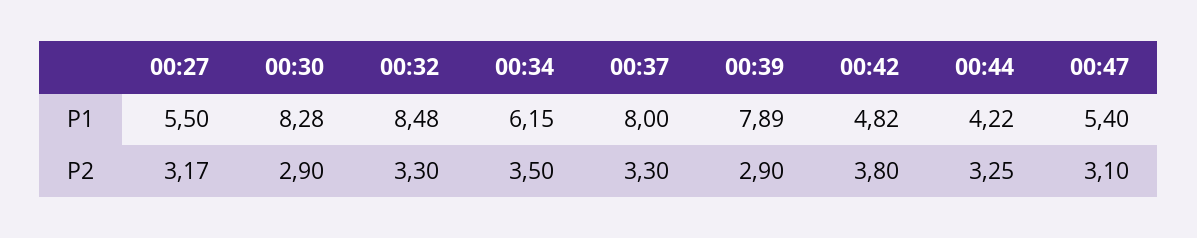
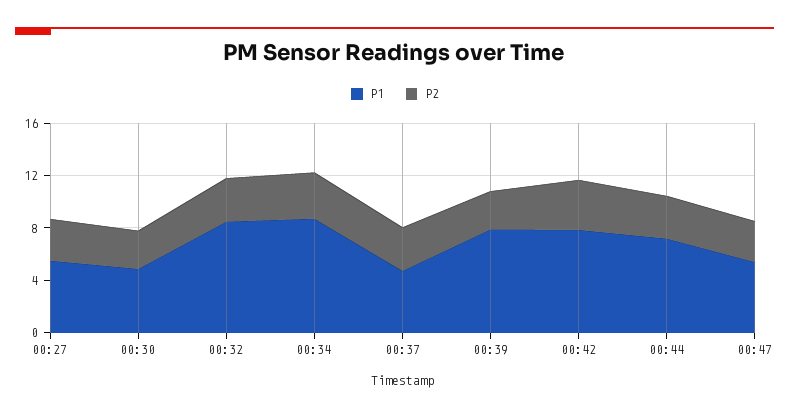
  {
    "P1": {
      "00:27": 5.5,
-     "00:30": 8.28,
+     "00:30": 5,
      "00:32": 8.48,
-     "00:34": 6.15,
+     "00:34": 9,
-     "00:37": 8,
+     "00:37": 5,
      "00:39": 7.89,
-     "00:42": 4.82,
+     "00:42": 8,
-     "00:44": 4.22,
+     "00:44": 7,
      "00:47": 5.4
    },
    "P2": {
      "00:27": 3.17,
      "00:30": 2.9,
      "00:32": 3.3,
      "00:34": 3.5,
      "00:37": 3.3,
      "00:39": 2.9,
      "00:42": 3.8,
      "00:44": 3.25,
      "00:47": 3.1
    }
  }

